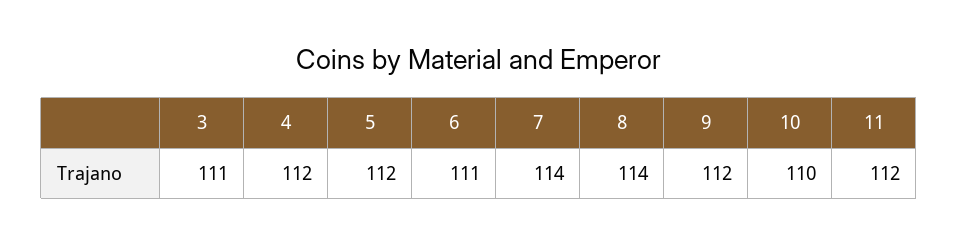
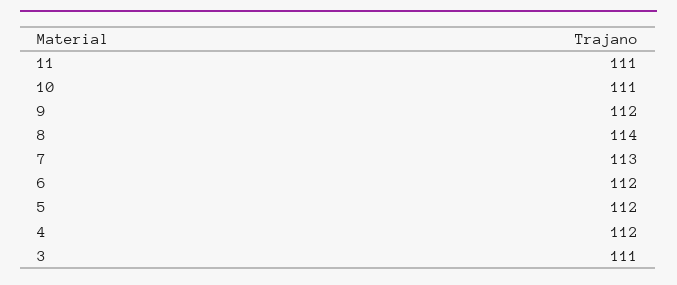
  {
    "3": 111,
    "4": 112,
    "5": 112,
-   "6": 111,
+   "6": 112,
-   "7": 114,
+   "7": 113,
    "8": 114,
    "9": 112,
-   "10": 110,
+   "10": 111,
-   "11": 112
+   "11": 111
  }

